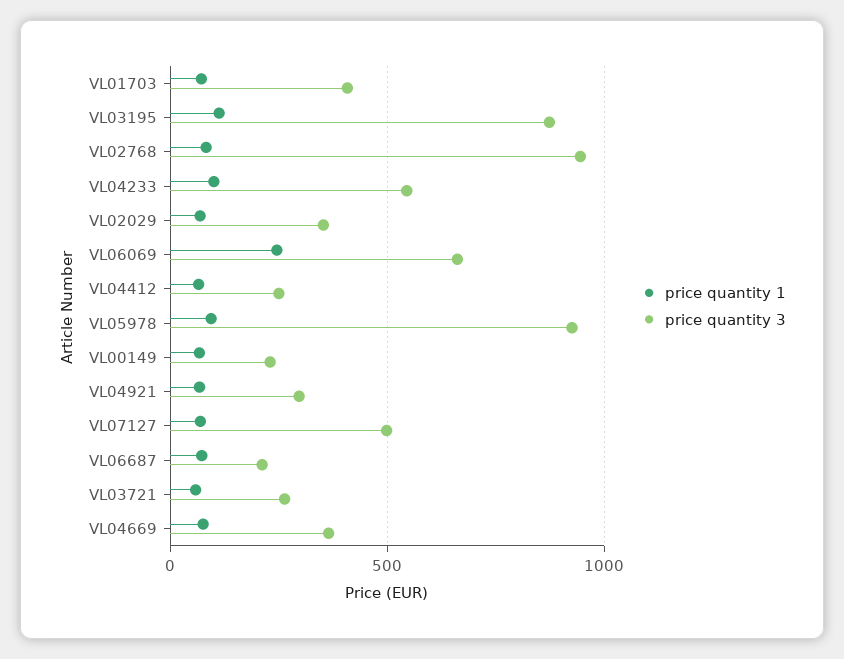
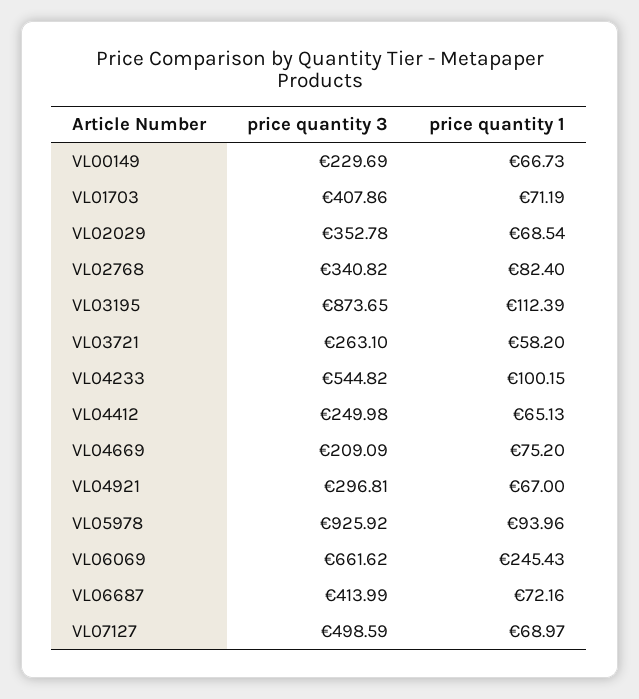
  {
    "price quantity 1": {
      "VL01703": 71.19,
      "VL03195": 112.39,
      "VL02768": 82.4,
      "VL04233": 100.15,
      "VL02029": 68.54,
      "VL06069": 245.43,
      "VL04412": 65.13,
      "VL05978": 93.96,
      "VL00149": 66.73,
      "VL04921": 67,
      "VL07127": 68.97,
      "VL06687": 72.16,
      "VL03721": 58.2,
      "VL04669": 75.2
    },
    "price quantity 3": {
      "VL01703": 407.86,
      "VL03195": 873.65,
-     "VL02768": 950,
+     "VL02768": 340.82,
      "VL04233": 544.82,
      "VL02029": 352.78,
      "VL06069": 661.62,
      "VL04412": 249.98,
      "VL05978": 925.92,
      "VL00149": 229.69,
      "VL04921": 296.81,
      "VL07127": 498.59,
-     "VL06687": 200,
+     "VL06687": 413.99,
      "VL03721": 263.1,
-     "VL04669": 350
+     "VL04669": 209.09
    }
  }

